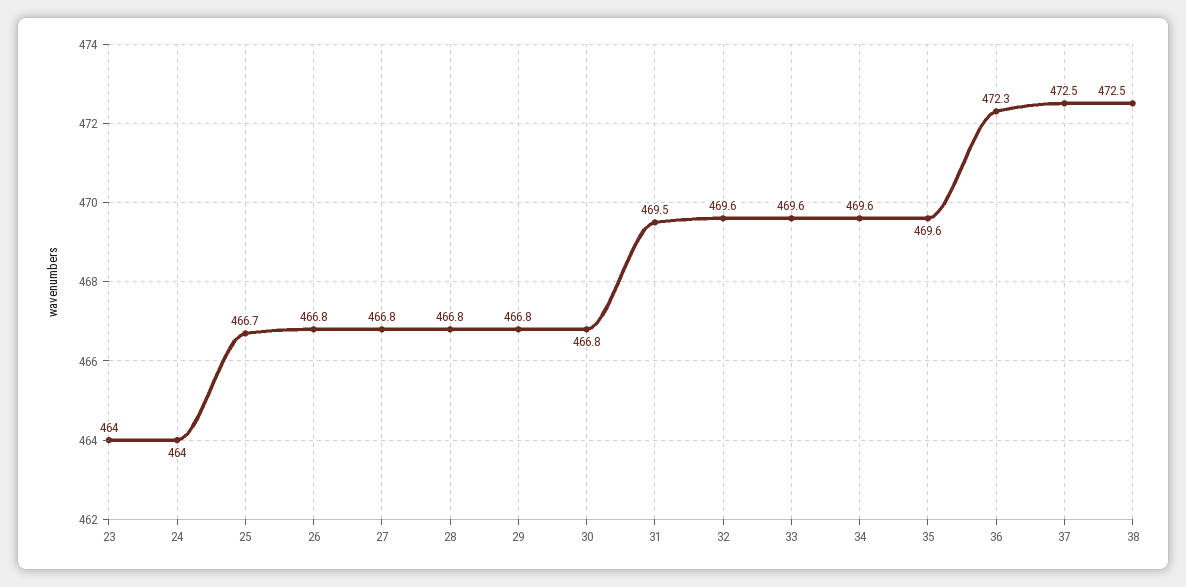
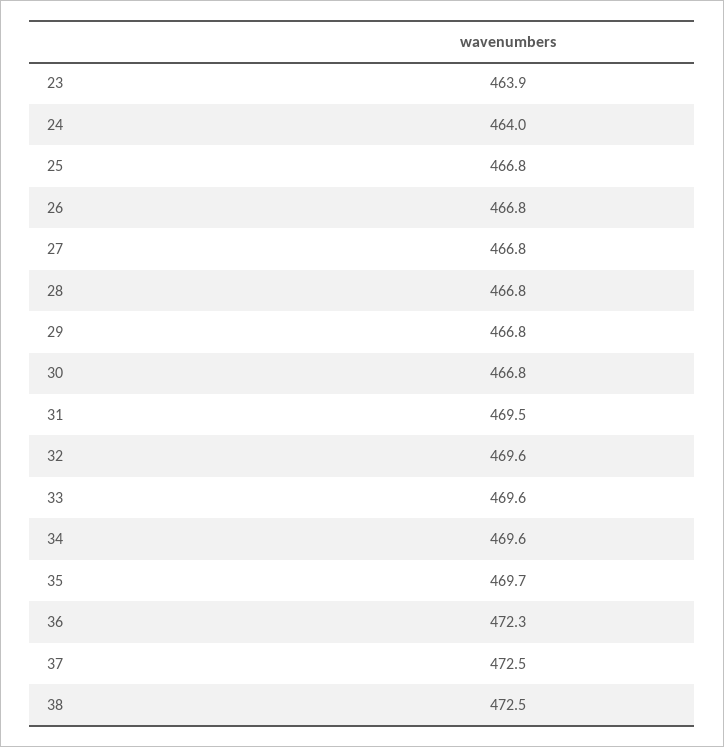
  {
-   "23": 464,
+   "23": 463.9,
    "24": 464,
-   "25": 466.7,
+   "25": 466.8,
    "26": 466.8,
    "27": 466.8,
    "28": 466.8,
    "29": 466.8,
    "30": 466.8,
    "31": 469.5,
    "32": 469.6,
    "33": 469.6,
    "34": 469.6,
-   "35": 469.6,
+   "35": 469.7,
    "36": 472.3,
    "37": 472.5,
    "38": 472.5
  }

